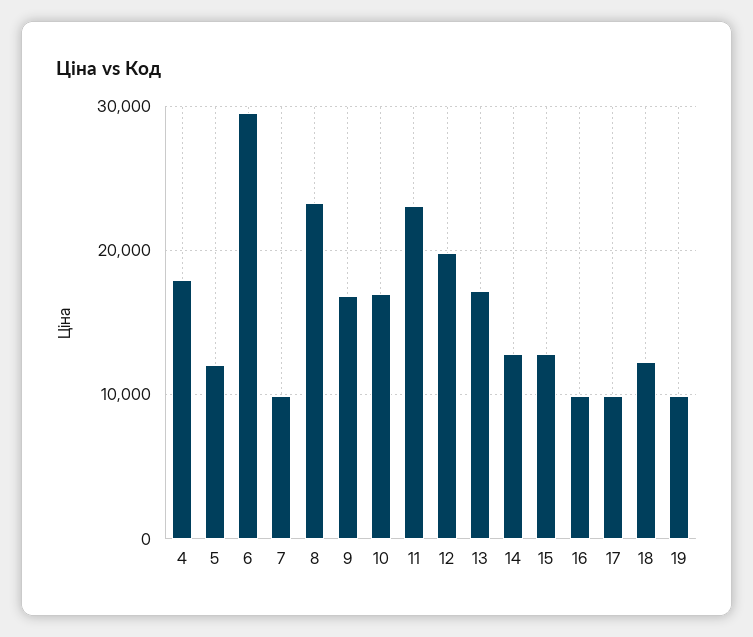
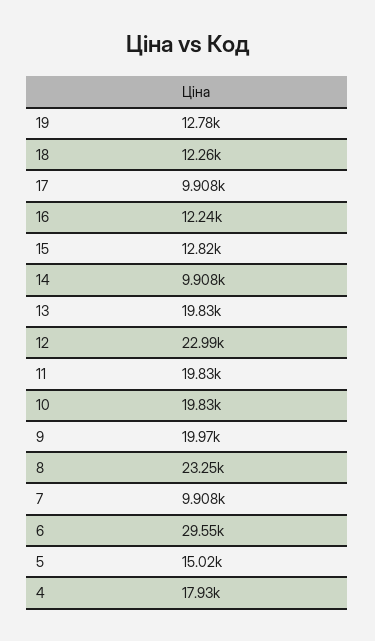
  {
    "4": 17930,
-   "5": 12000,
+   "5": 15020,
    "6": 29550,
    "7": 9908,
    "8": 23250,
-   "9": 17000,
+   "9": 19970,
-   "10": 17000,
+   "10": 19830,
-   "11": 23000,
+   "11": 19830,
-   "12": 20000,
+   "12": 22990,
-   "13": 17000,
+   "13": 19830,
-   "14": 13000,
+   "14": 9908,
    "15": 12820,
-   "16": 10000,
+   "16": 12240,
    "17": 9908,
    "18": 12260,
-   "19": 10000
+   "19": 12780
  }

